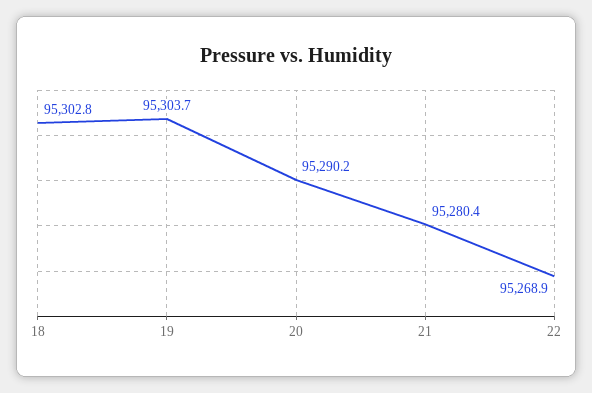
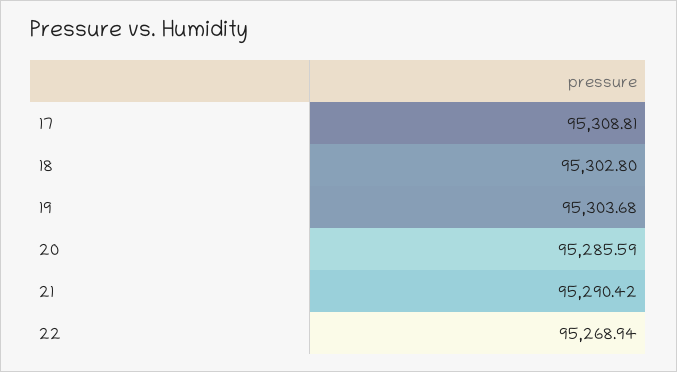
  {
    "18": 95302.8,
    "19": 95303.68,
-   "20": 95290.2,
+   "20": 95285.59,
-   "21": 95280.4,
+   "21": 95290.42,
-   "22": 95268.94
+   "22": 95268.94,
+   "17": 95308.81
  }

